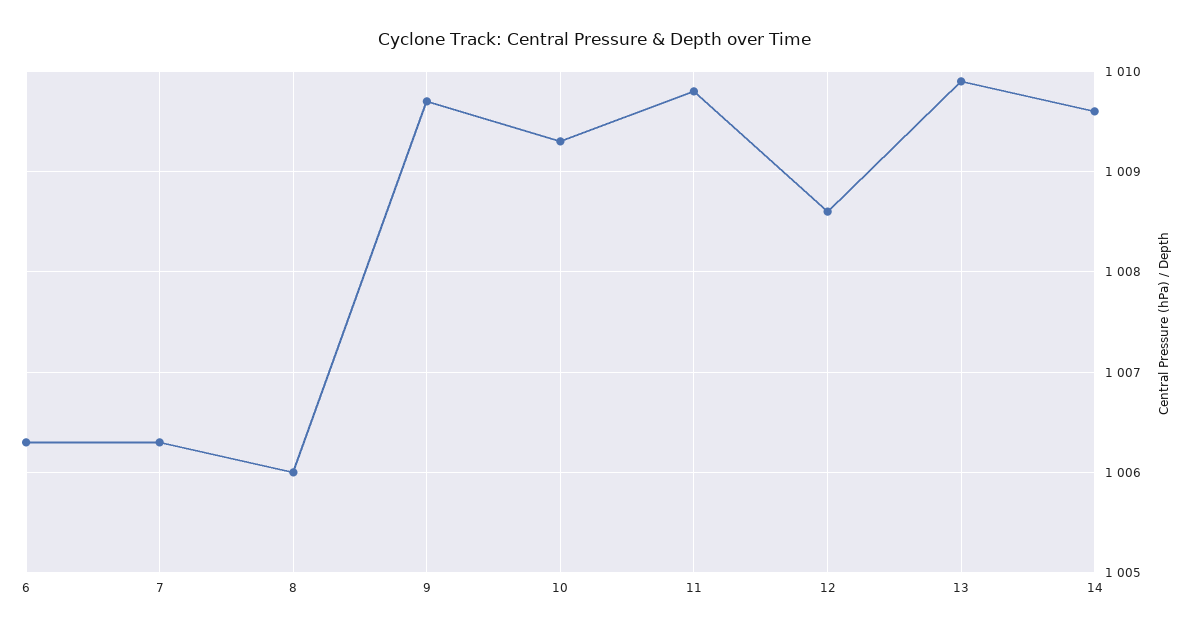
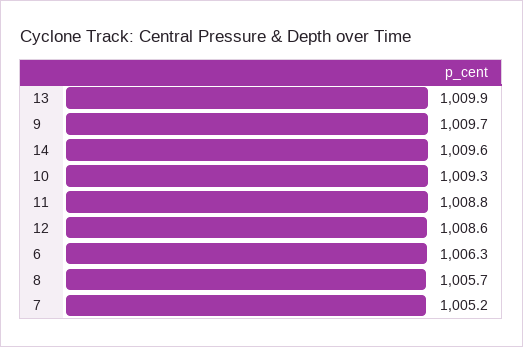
  {
    "6": 1006.3,
-   "7": 1006.3,
+   "7": 1005.2,
-   "8": 1006,
+   "8": 1005.7,
    "9": 1009.7,
    "10": 1009.3,
-   "11": 1009.8,
+   "11": 1008.8,
    "12": 1008.6,
    "13": 1009.9,
    "14": 1009.6
  }

